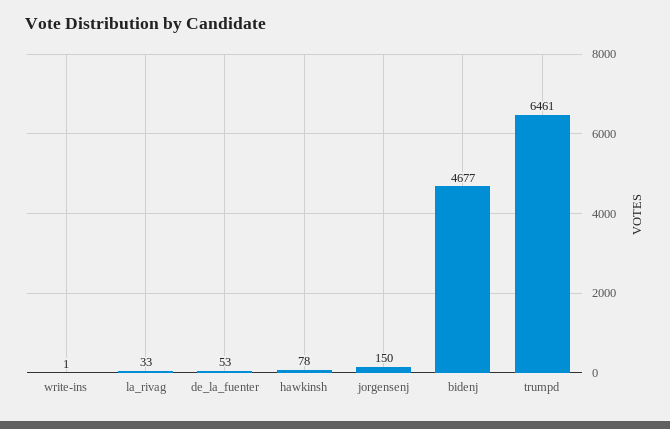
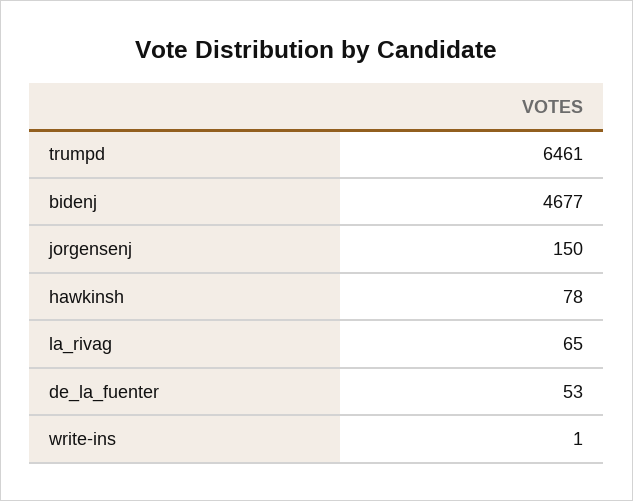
  {
    "write-ins": 1,
-   "la_rivag": 33,
+   "la_rivag": 65,
    "de_la_fuenter": 53,
    "hawkinsh": 78,
    "jorgensenj": 150,
    "bidenj": 4677,
    "trumpd": 6461
  }

